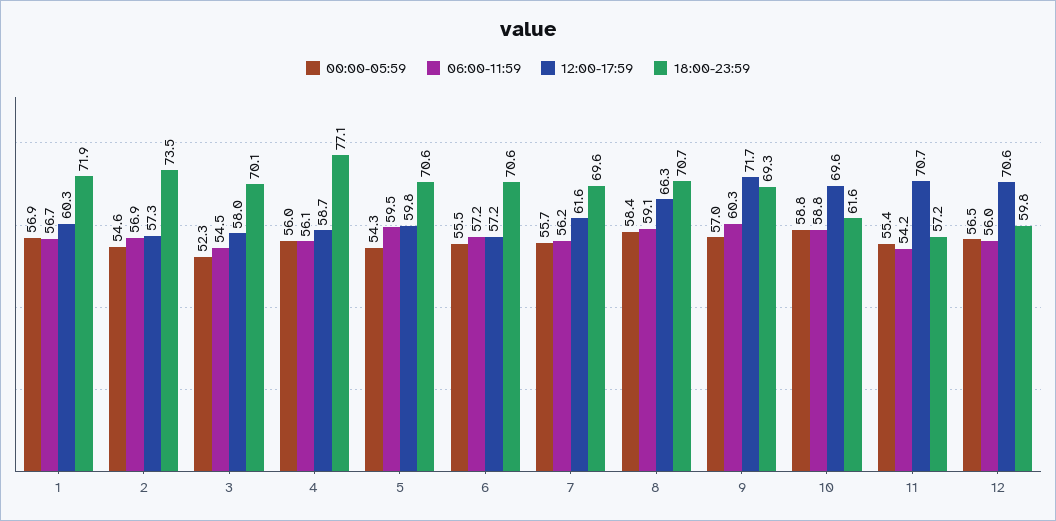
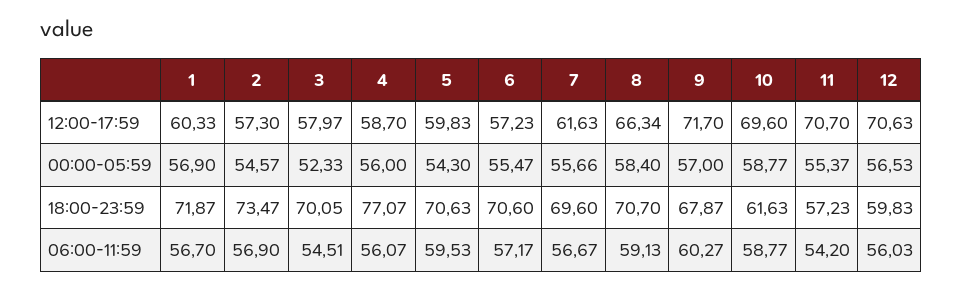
  {
    "00:00-05:59": {
      "1": 56.9,
      "2": 54.57,
      "3": 52.33,
      "4": 56,
      "5": 54.3,
      "6": 55.47,
      "7": 55.66,
      "8": 58.4,
      "9": 57,
      "10": 58.77,
      "11": 55.37,
      "12": 56.53
    },
    "06:00-11:59": {
      "1": 56.7,
      "2": 56.9,
      "3": 54.51,
      "4": 56.07,
      "5": 59.53,
      "6": 57.17,
-     "7": 56.2,
+     "7": 56.67,
      "8": 59.13,
      "9": 60.27,
      "10": 58.77,
      "11": 54.2,
      "12": 56.03
    },
    "12:00-17:59": {
      "1": 60.33,
      "2": 57.3,
      "3": 57.97,
      "4": 58.7,
      "5": 59.83,
      "6": 57.23,
      "7": 61.63,
      "8": 66.34,
      "9": 71.7,
      "10": 69.6,
      "11": 70.7,
      "12": 70.63
    },
    "18:00-23:59": {
      "1": 71.87,
      "2": 73.47,
      "3": 70.05,
      "4": 77.07,
      "5": 70.63,
      "6": 70.6,
      "7": 69.6,
      "8": 70.7,
-     "9": 69.3,
+     "9": 67.87,
      "10": 61.63,
      "11": 57.23,
      "12": 59.83
    }
  }

